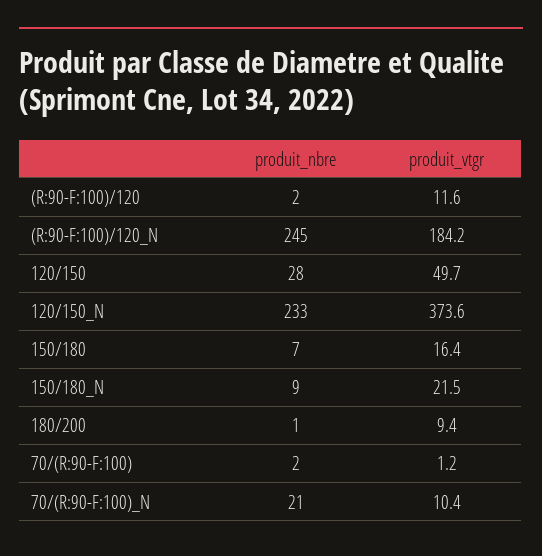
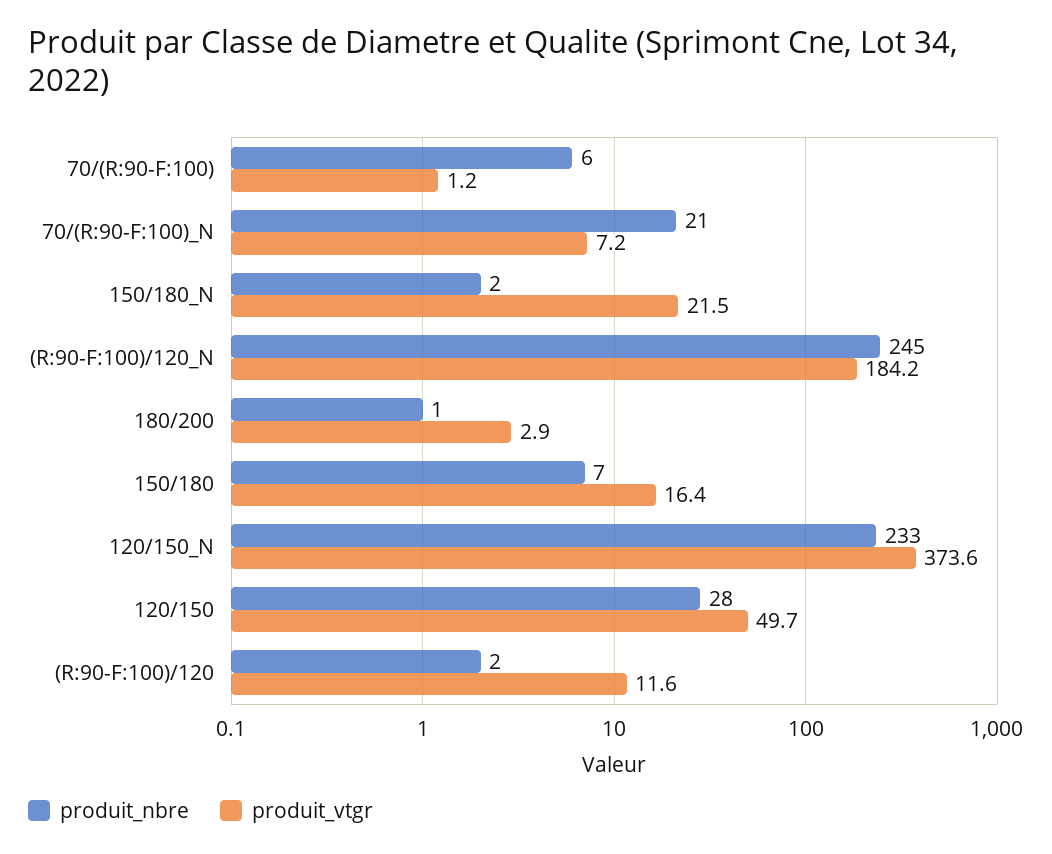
  {
    "produit_nbre": {
      "(R:90-F:100)/120": 2,
      "(R:90-F:100)/120_N": 245,
      "120/150": 28,
      "120/150_N": 233,
      "150/180": 7,
-     "150/180_N": 9,
+     "150/180_N": 2,
      "180/200": 1,
-     "70/(R:90-F:100)": 2,
+     "70/(R:90-F:100)": 6,
      "70/(R:90-F:100)_N": 21
    },
    "produit_vtgr": {
      "(R:90-F:100)/120": 11.6,
      "(R:90-F:100)/120_N": 184.2,
      "120/150": 49.7,
      "120/150_N": 373.6,
      "150/180": 16.4,
      "150/180_N": 21.5,
-     "180/200": 9.4,
+     "180/200": 2.9,
      "70/(R:90-F:100)": 1.2,
-     "70/(R:90-F:100)_N": 10.4
+     "70/(R:90-F:100)_N": 7.2
    }
  }

